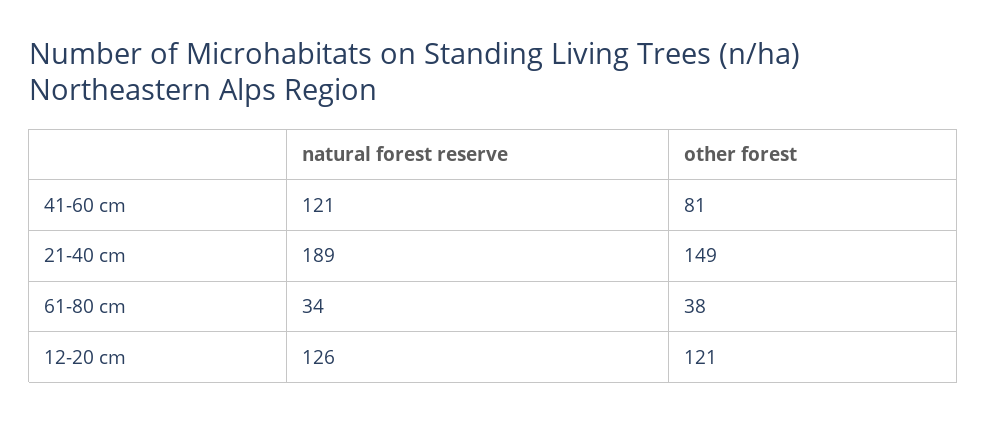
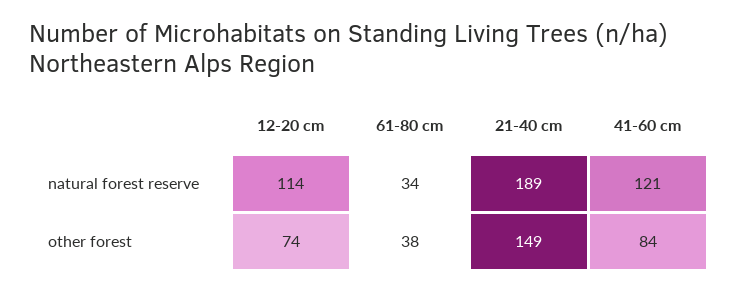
  {
    "natural forest reserve": {
      "41-60 cm": 121,
      "21-40 cm": 189,
      "61-80 cm": 34,
-     "12-20 cm": 126
+     "12-20 cm": 114
    },
    "other forest": {
-     "41-60 cm": 81,
+     "41-60 cm": 84,
      "21-40 cm": 149,
      "61-80 cm": 38,
-     "12-20 cm": 121
+     "12-20 cm": 74
    }
  }

